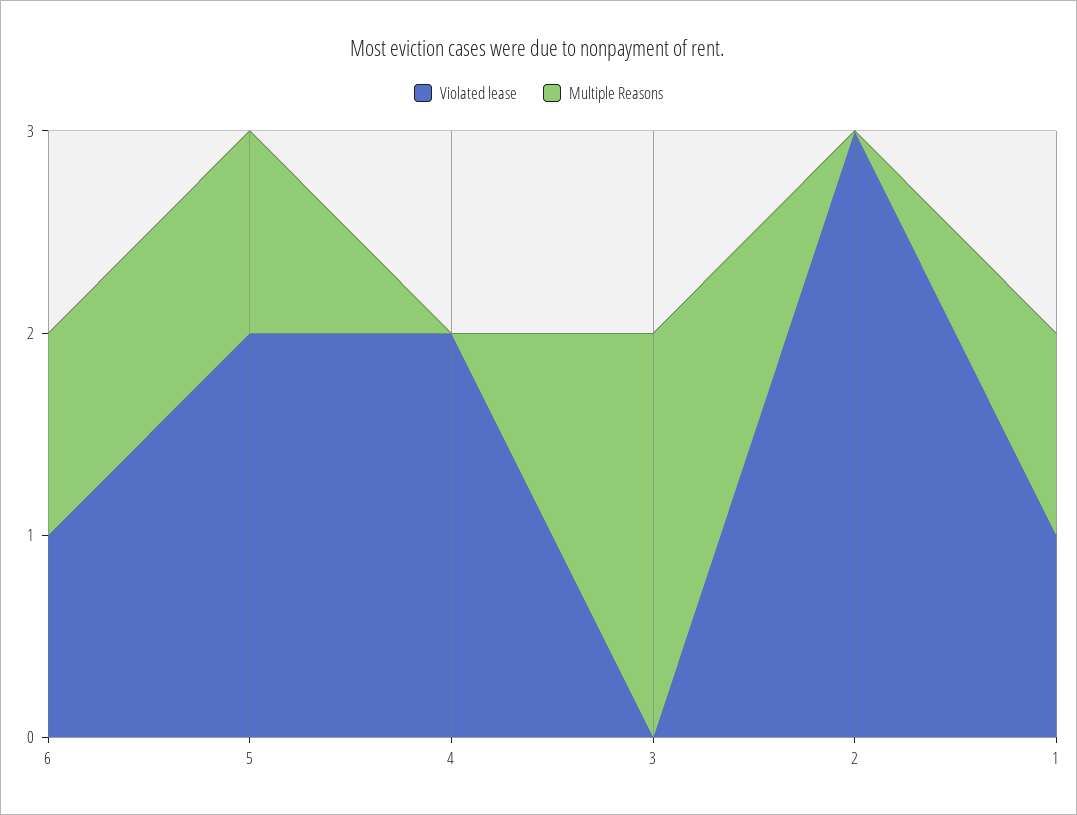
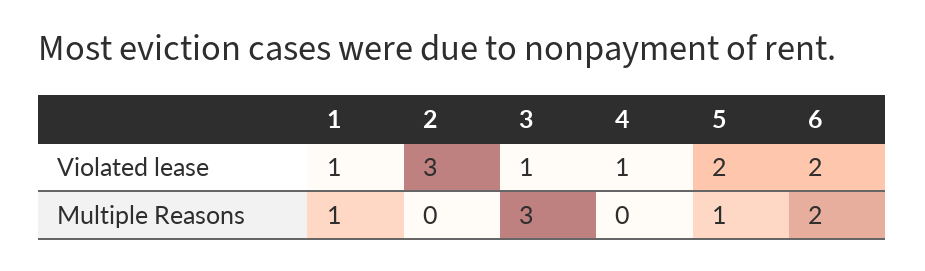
  {
    "Violated lease": {
-     "6": 1,
+     "6": 2,
      "5": 2,
-     "4": 2,
+     "4": 1,
-     "3": 0,
+     "3": 1,
      "2": 3,
      "1": 1
    },
    "Multiple Reasons": {
-     "6": 1,
+     "6": 2,
      "5": 1,
      "4": 0,
-     "3": 2,
+     "3": 3,
      "2": 0,
      "1": 1
    }
  }

